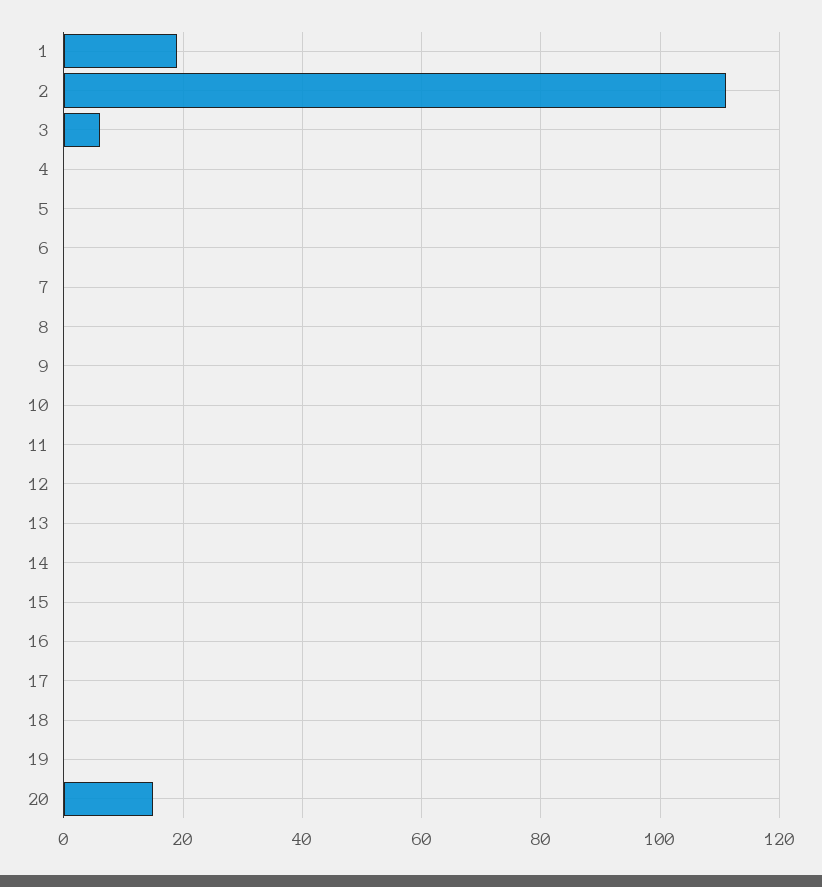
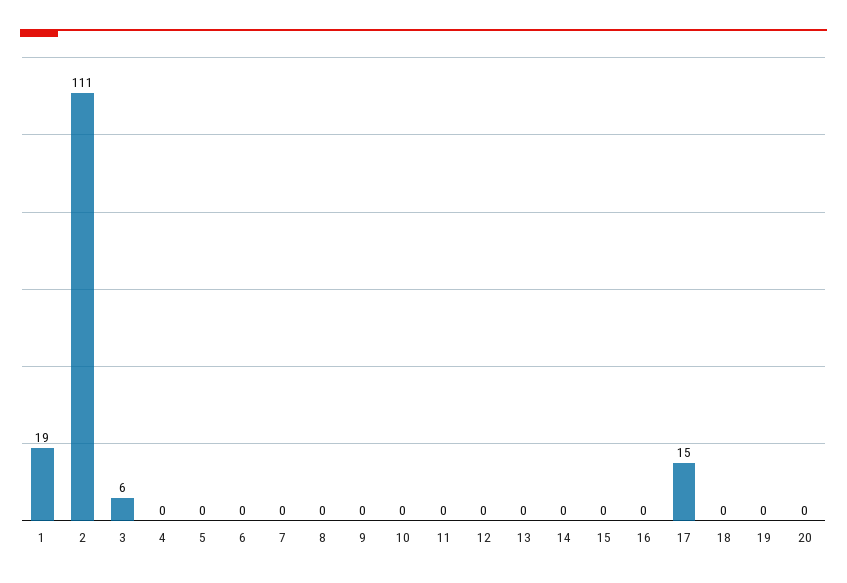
  {
    "1": 19,
    "2": 111,
    "3": 6,
    "4": 0,
    "5": 0,
    "6": 0,
    "7": 0,
    "8": 0,
    "9": 0,
    "10": 0,
    "11": 0,
    "12": 0,
    "13": 0,
    "14": 0,
    "15": 0,
    "16": 0,
-   "17": 0,
+   "17": 15,
    "18": 0,
    "19": 0,
-   "20": 15
+   "20": 0
  }

